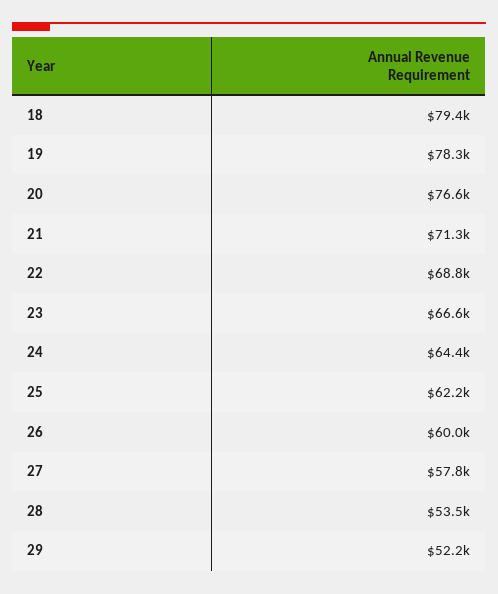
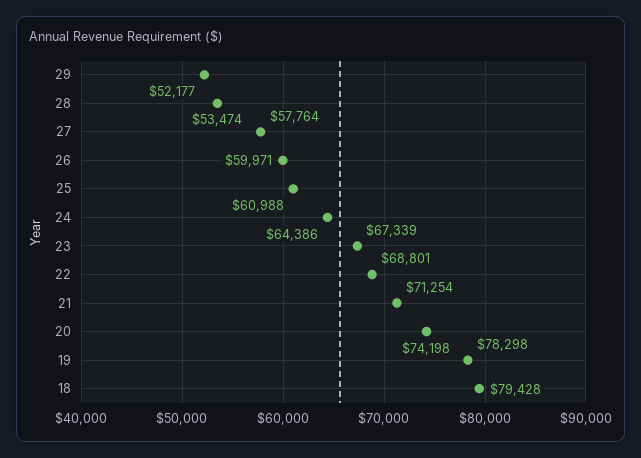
  {
    "18": 79428,
    "19": 78298,
-   "20": 76600,
+   "20": 74198,
    "21": 71254,
    "22": 68801,
-   "23": 66600,
+   "23": 67339,
    "24": 64386,
-   "25": 62200,
+   "25": 60988,
    "26": 59971,
    "27": 57764,
    "28": 53474,
    "29": 52177
  }

